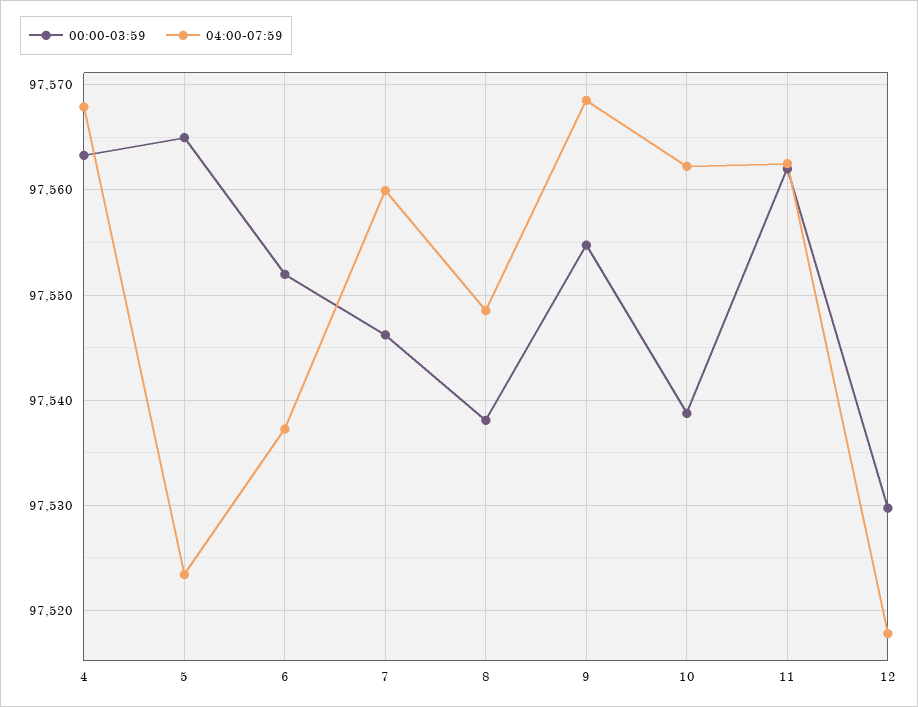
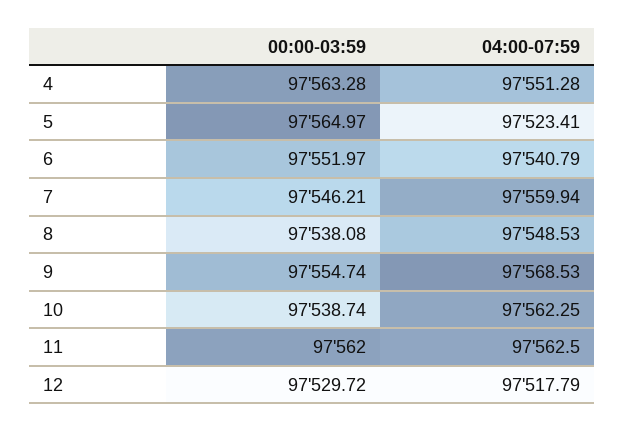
  {
    "00:00-03:59": {
      "4": 97563.28,
      "5": 97564.97,
      "6": 97551.97,
      "7": 97546.21,
      "8": 97538.08,
      "9": 97554.74,
      "10": 97538.74,
      "11": 97562,
      "12": 97529.72
    },
    "04:00-07:59": {
-     "4": 97568,
+     "4": 97551.28,
      "5": 97523.41,
-     "6": 97537,
+     "6": 97540.79,
      "7": 97559.94,
      "8": 97548.53,
      "9": 97568.53,
      "10": 97562.25,
      "11": 97562.5,
      "12": 97517.79
    }
  }

